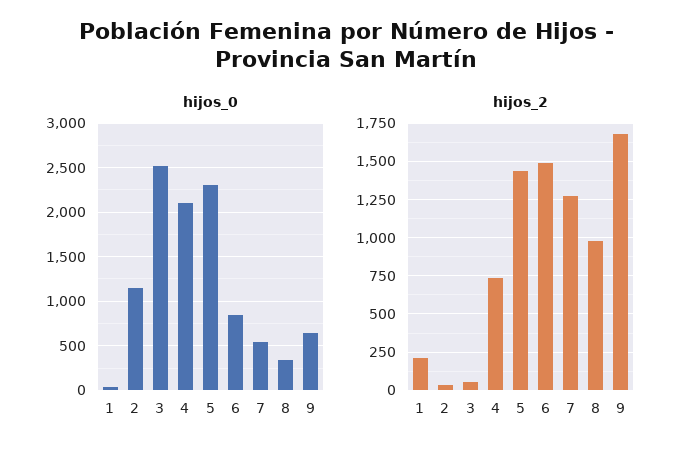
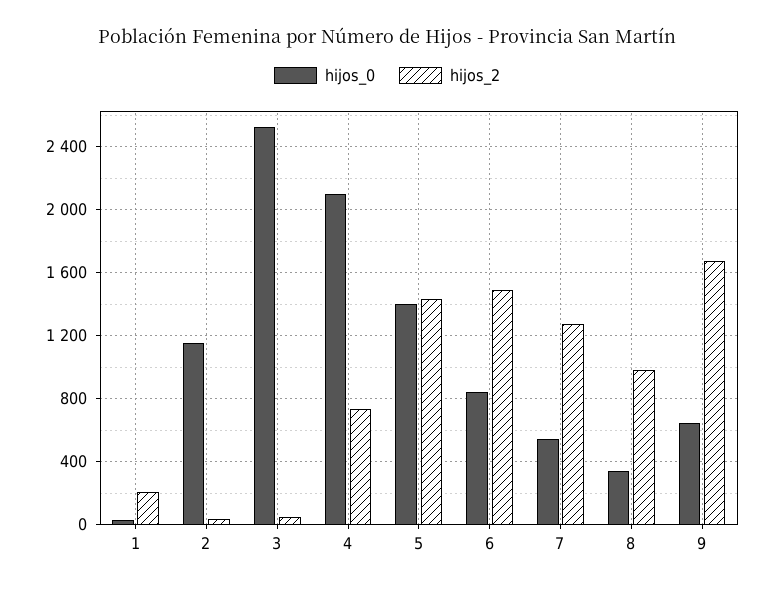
  {
    "hijos_0": {
      "1": 50,
      "2": 1150,
      "3": 2500,
      "4": 2100,
-     "5": 2300,
+     "5": 1400,
      "6": 850,
      "7": 550,
      "8": 350,
      "9": 650
    },
    "hijos_2": {
      "1": 200,
      "2": 50,
      "3": 50,
      "4": 750,
      "5": 1450,
      "6": 1500,
      "7": 1250,
      "8": 1000,
      "9": 1700
    }
  }

